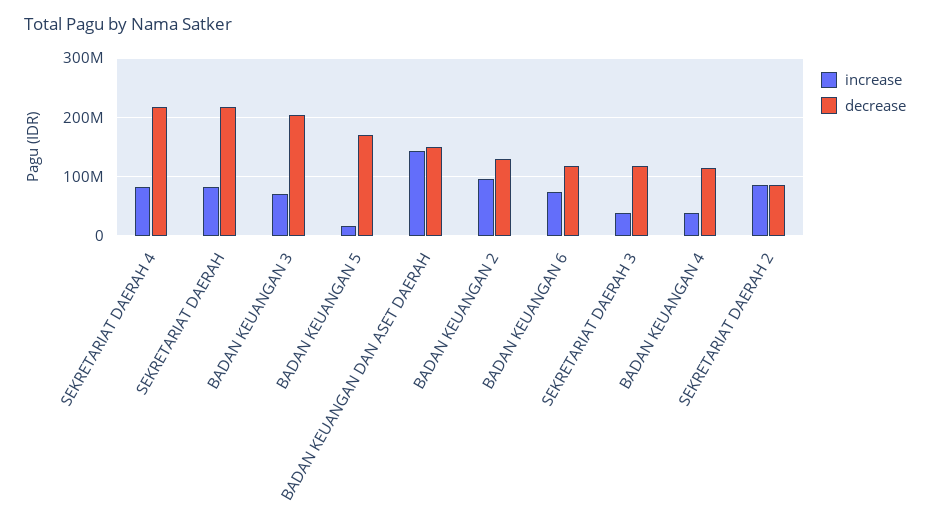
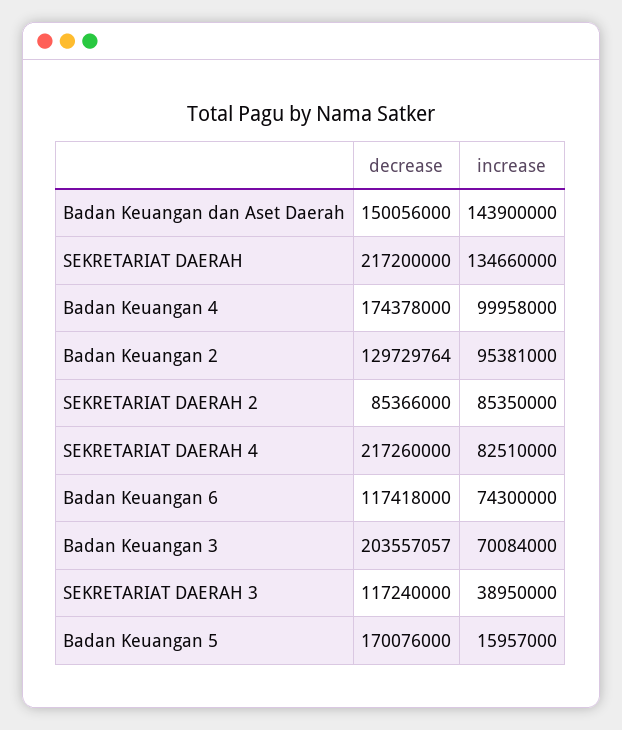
  {
    "increase": {
      "SEKRETARIAT DAERAH 4": 82510000,
-     "SEKRETARIAT DAERAH": 80000000,
+     "SEKRETARIAT DAERAH": 134660000,
      "BADAN KEUANGAN 3": 70084000,
      "BADAN KEUANGAN 5": 15957000,
      "BADAN KEUANGAN DAN ASET DAERAH": 143900000,
      "BADAN KEUANGAN 2": 95381000,
      "BADAN KEUANGAN 6": 74300000,
      "SEKRETARIAT DAERAH 3": 38950000,
-     "BADAN KEUANGAN 4": 40000000,
+     "BADAN KEUANGAN 4": 99958000,
      "SEKRETARIAT DAERAH 2": 85350000
    },
    "decrease": {
      "SEKRETARIAT DAERAH 4": 217260000,
      "SEKRETARIAT DAERAH": 217200000,
      "BADAN KEUANGAN 3": 203557057,
      "BADAN KEUANGAN 5": 170076000,
      "BADAN KEUANGAN DAN ASET DAERAH": 150056000,
      "BADAN KEUANGAN 2": 129729764,
      "BADAN KEUANGAN 6": 117418000,
      "SEKRETARIAT DAERAH 3": 117240000,
-     "BADAN KEUANGAN 4": 120000000,
+     "BADAN KEUANGAN 4": 174378000,
      "SEKRETARIAT DAERAH 2": 85366000
    }
  }

